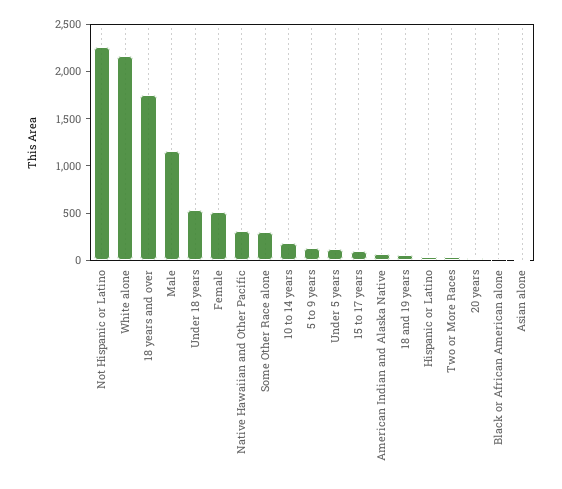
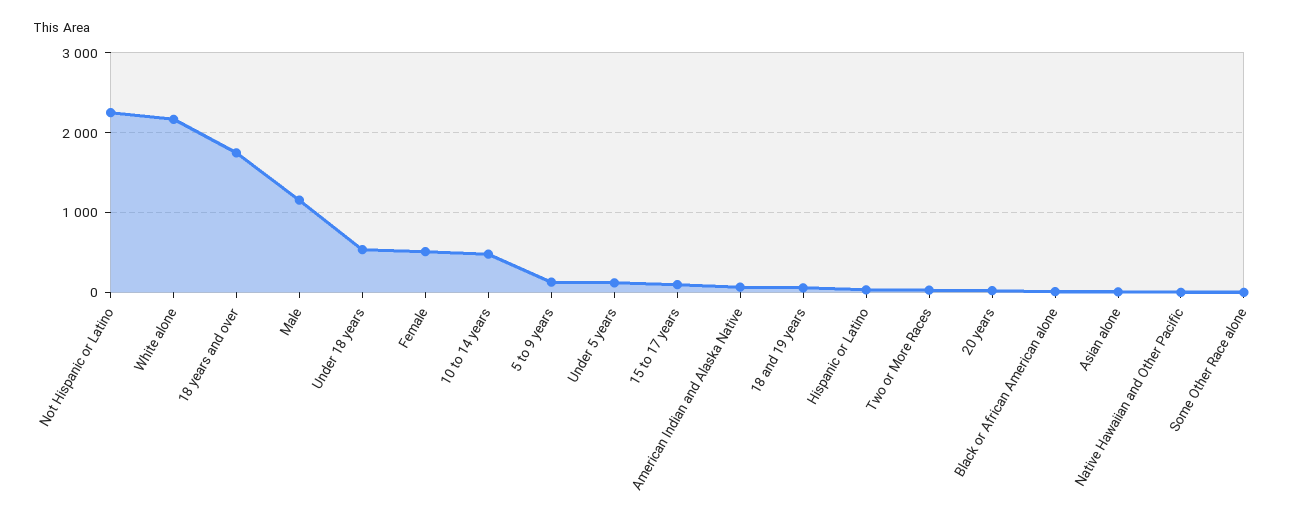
  {
    "Not Hispanic or Latino": 2300,
    "White alone": 2200,
    "18 years and over": 1700,
    "Male": 1200,
    "Under 18 years": 500,
    "Female": 500,
-   "Native Hawaiian and Other Pacific": 300,
+   "Native Hawaiian and Other Pacific": 0,
-   "Some Other Race alone": 300,
+   "Some Other Race alone": 0,
-   "10 to 14 years": 200,
+   "10 to 14 years": 500,
    "5 to 9 years": 100,
    "Under 5 years": 100,
    "15 to 17 years": 100,
    "American Indian and Alaska Native": 100,
    "18 and 19 years": 100,
    "Hispanic or Latino": 0,
    "Two or More Races": 0,
    "20 years": 0,
    "Black or African American alone": 0,
    "Asian alone": 0
  }

